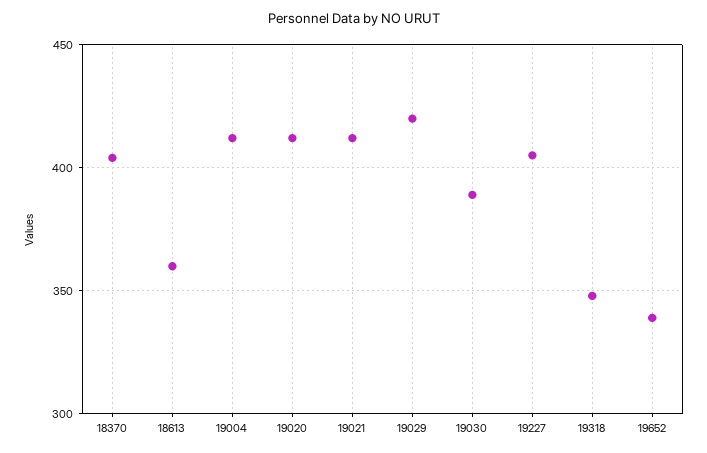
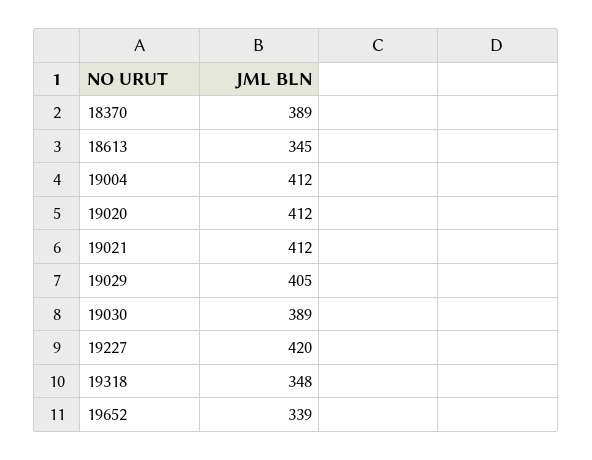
  {
-   "18370": 405,
+   "18370": 389,
-   "18613": 360,
+   "18613": 345,
    "19004": 412,
    "19020": 412,
    "19021": 412,
-   "19029": 420,
+   "19029": 405,
    "19030": 389,
-   "19227": 405,
+   "19227": 420,
    "19318": 348,
    "19652": 339
  }

